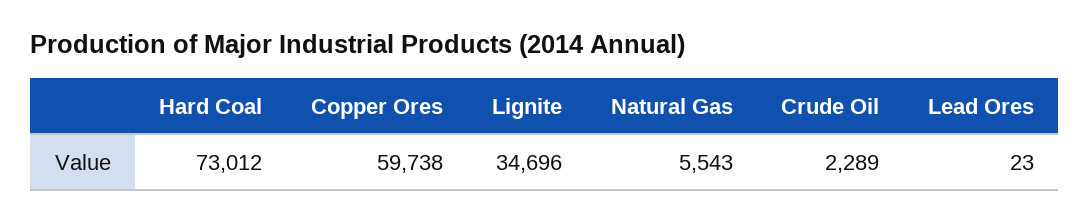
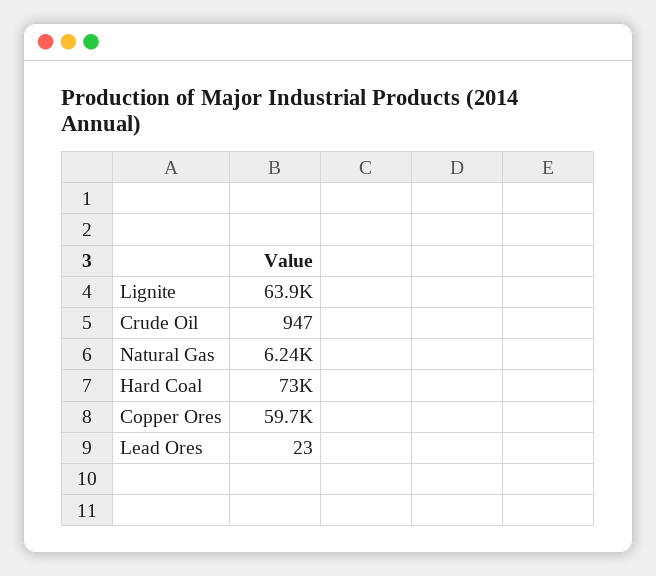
  {
    "Hard Coal": 73012,
    "Copper Ores": 59738,
-   "Lignite": 34696,
+   "Lignite": 63900,
-   "Natural Gas": 5543,
+   "Natural Gas": 6240,
-   "Crude Oil": 2289,
+   "Crude Oil": 947,
    "Lead Ores": 23
  }

